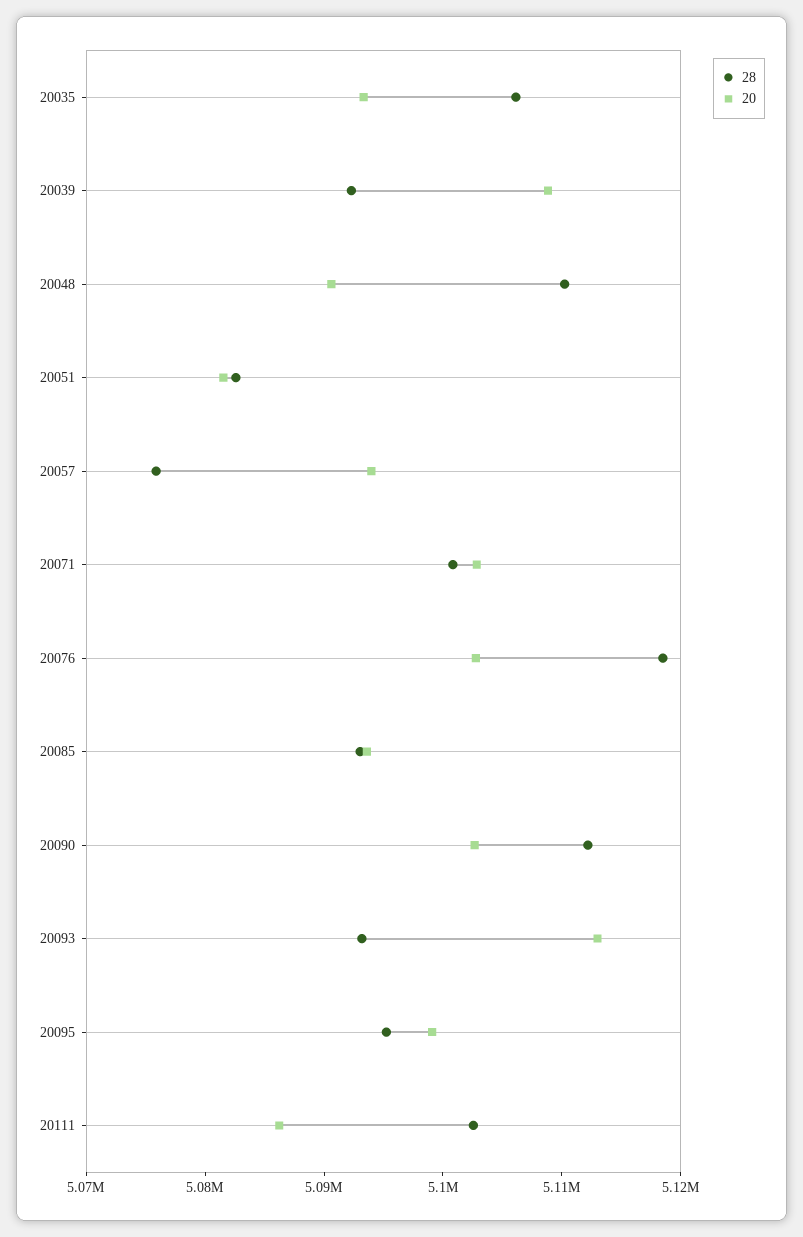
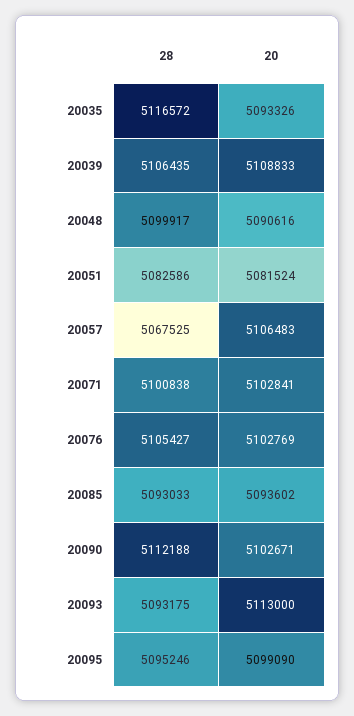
  {
    "28": {
-     "20035": 5106000,
+     "20035": 5116572,
-     "20039": 5092000,
+     "20039": 5106435,
-     "20048": 5110000,
+     "20048": 5099917,
      "20051": 5082586,
-     "20057": 5076000,
+     "20057": 5067525,
      "20071": 5100838,
-     "20076": 5118000,
+     "20076": 5105427,
      "20085": 5093033,
      "20090": 5112188,
      "20093": 5093175,
-     "20095": 5095246,
+     "20095": 5095246
-     "20111": 5102000
    },
    "20": {
      "20035": 5093326,
      "20039": 5108833,
      "20048": 5090616,
      "20051": 5081524,
-     "20057": 5094000,
+     "20057": 5106483,
      "20071": 5102841,
      "20076": 5102769,
      "20085": 5093602,
      "20090": 5102671,
      "20093": 5113000,
-     "20095": 5099090,
+     "20095": 5099090
-     "20111": 5086000
    }
  }

